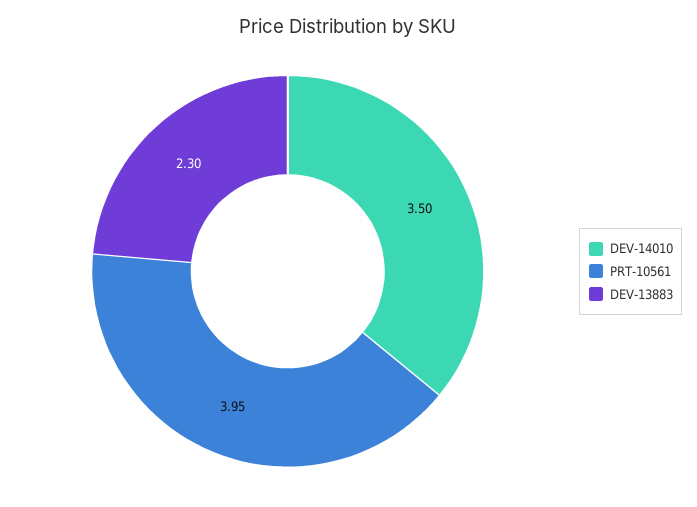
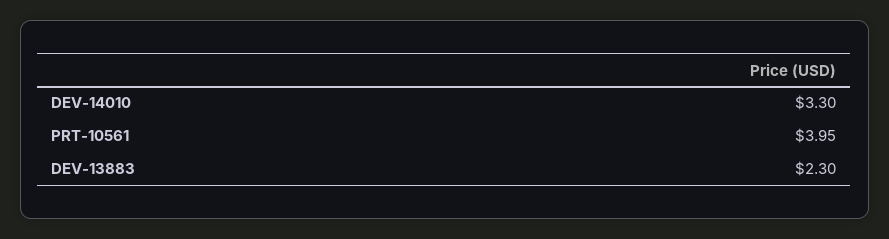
  {
-   "DEV-14010": 3.5,
+   "DEV-14010": 3.3,
    "PRT-10561": 3.95,
    "DEV-13883": 2.3
  }

